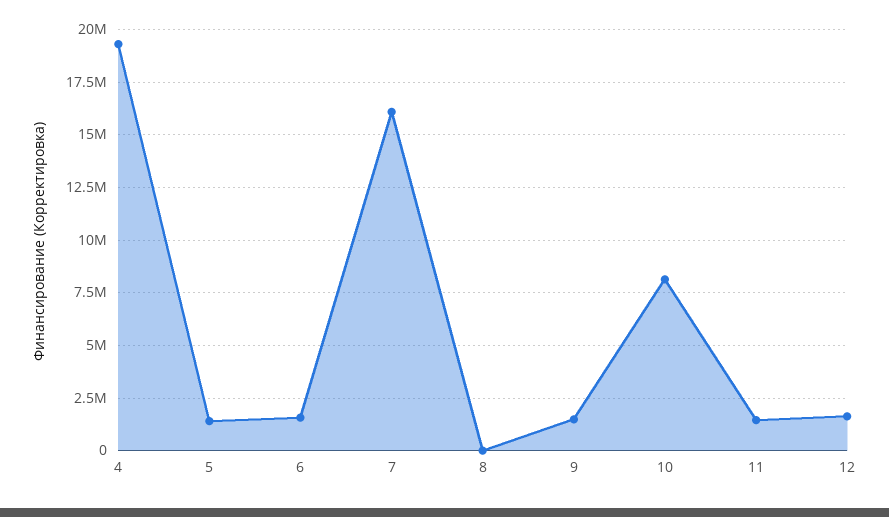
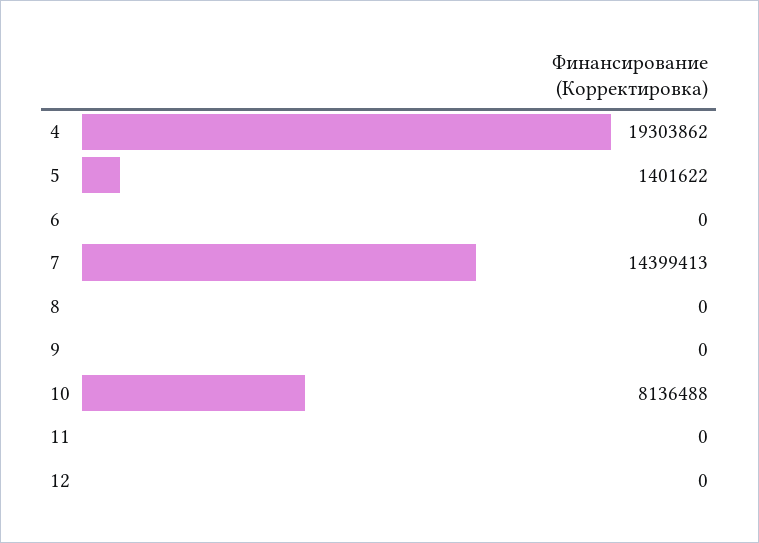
  {
    "4": 19303862,
    "5": 1401622,
-   "6": 1500000,
+   "6": 0,
-   "7": 16000000,
+   "7": 14399413,
    "8": 0,
-   "9": 1500000,
+   "9": 0,
    "10": 8136488,
-   "11": 1500000,
+   "11": 0,
-   "12": 1500000
+   "12": 0
  }

